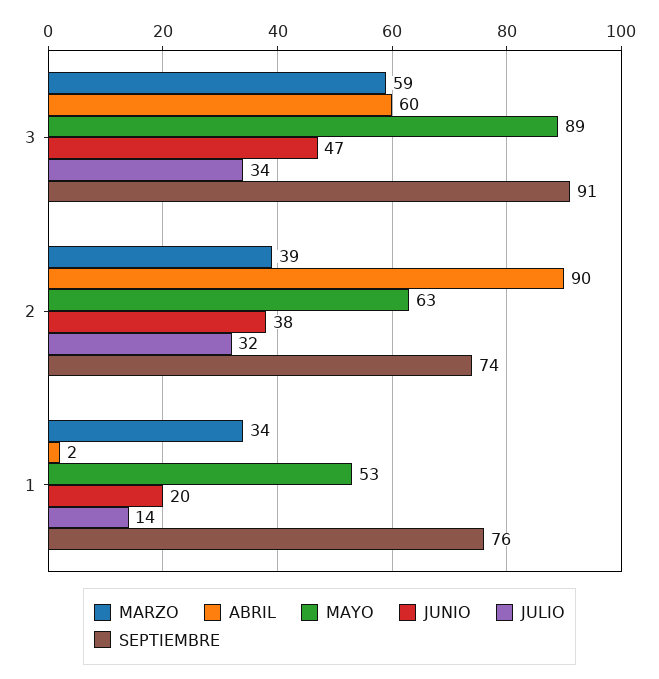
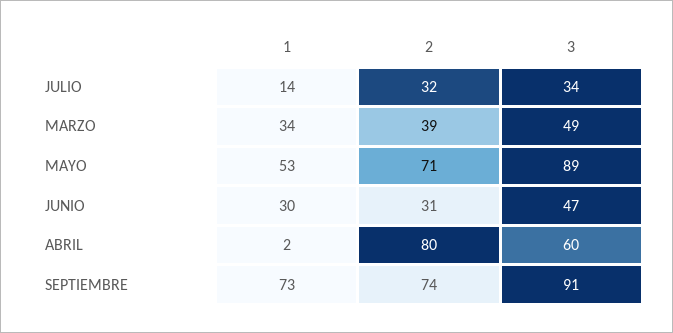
  {
    "MARZO": {
-     "3": 59,
+     "3": 49,
      "2": 39,
      "1": 34
    },
    "ABRIL": {
      "3": 60,
-     "2": 90,
+     "2": 80,
      "1": 2
    },
    "MAYO": {
      "3": 89,
-     "2": 63,
+     "2": 71,
      "1": 53
    },
    "JUNIO": {
      "3": 47,
-     "2": 38,
+     "2": 31,
-     "1": 20
+     "1": 30
    },
    "JULIO": {
      "3": 34,
      "2": 32,
      "1": 14
    },
    "SEPTIEMBRE": {
      "3": 91,
      "2": 74,
-     "1": 76
+     "1": 73
    }
  }

